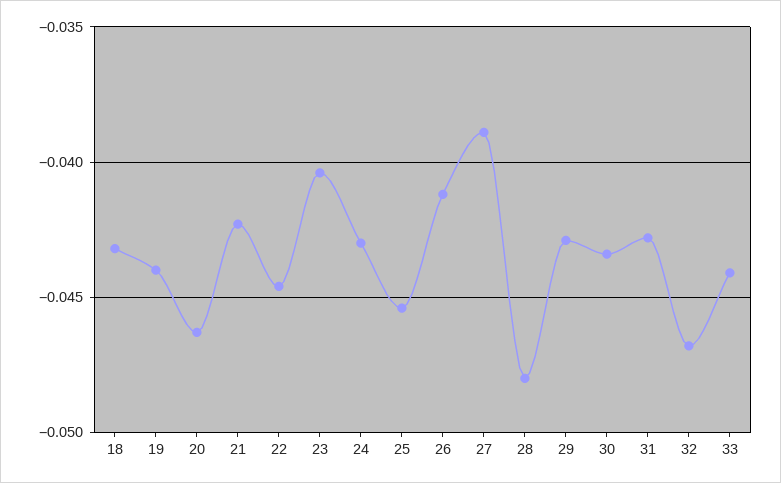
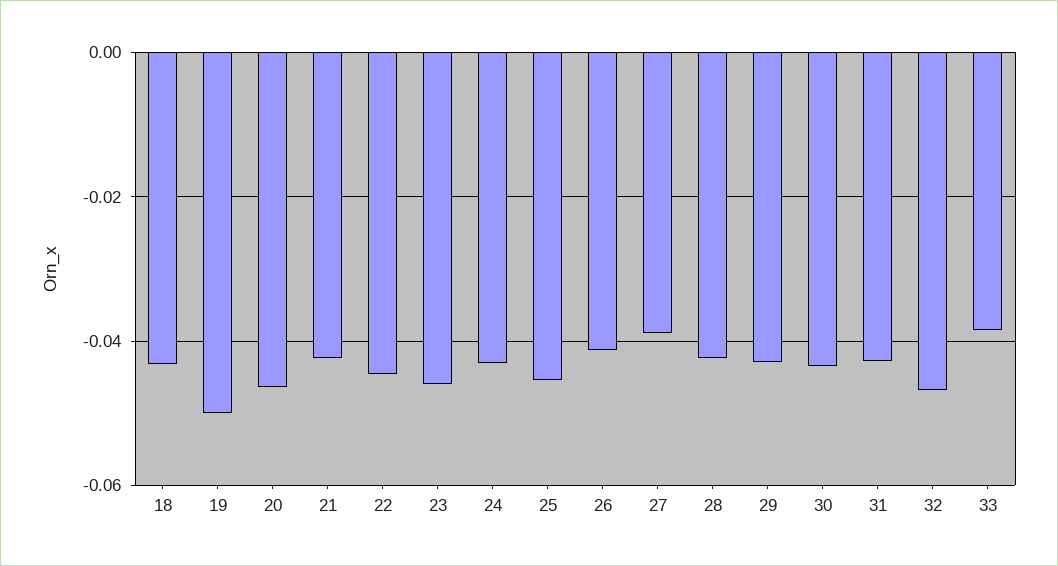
  {
    "18": -0.043,
-   "19": -0.044,
+   "19": -0.05,
    "20": -0.0465,
    "21": -0.0425,
    "22": -0.0445,
-   "23": -0.0405,
+   "23": -0.046,
    "24": -0.043,
    "25": -0.0455,
    "26": -0.041,
    "27": -0.039,
-   "28": -0.048,
+   "28": -0.042,
    "29": -0.043,
    "30": -0.0435,
    "31": -0.043,
    "32": -0.047,
-   "33": -0.044
+   "33": -0.038
  }

